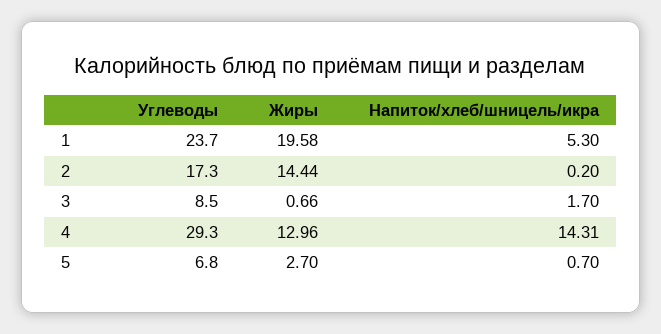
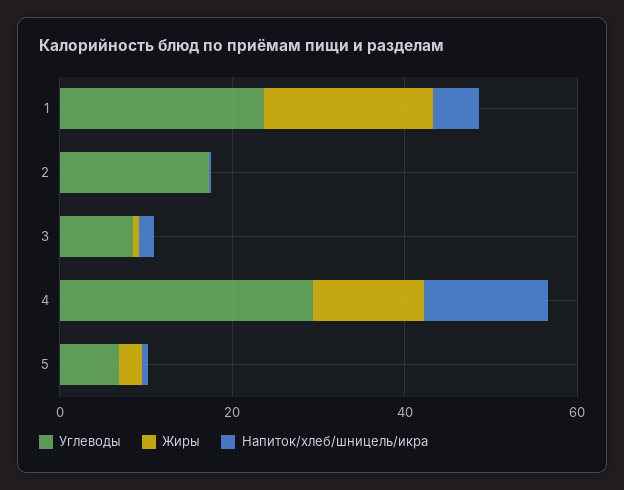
  {
    "Углеводы": {
      "1": 23.7,
      "2": 17.3,
      "3": 8.5,
      "4": 29.3,
      "5": 6.8
    },
    "Жиры": {
      "1": 19.58,
-     "2": 14.44,
+     "2": 0,
      "3": 0.66,
      "4": 12.96,
      "5": 2.7
    },
    "Напиток/хлеб/шницель/икра": {
      "1": 5.3,
      "2": 0.2,
      "3": 1.7,
      "4": 14.31,
      "5": 0.7
    }
  }

